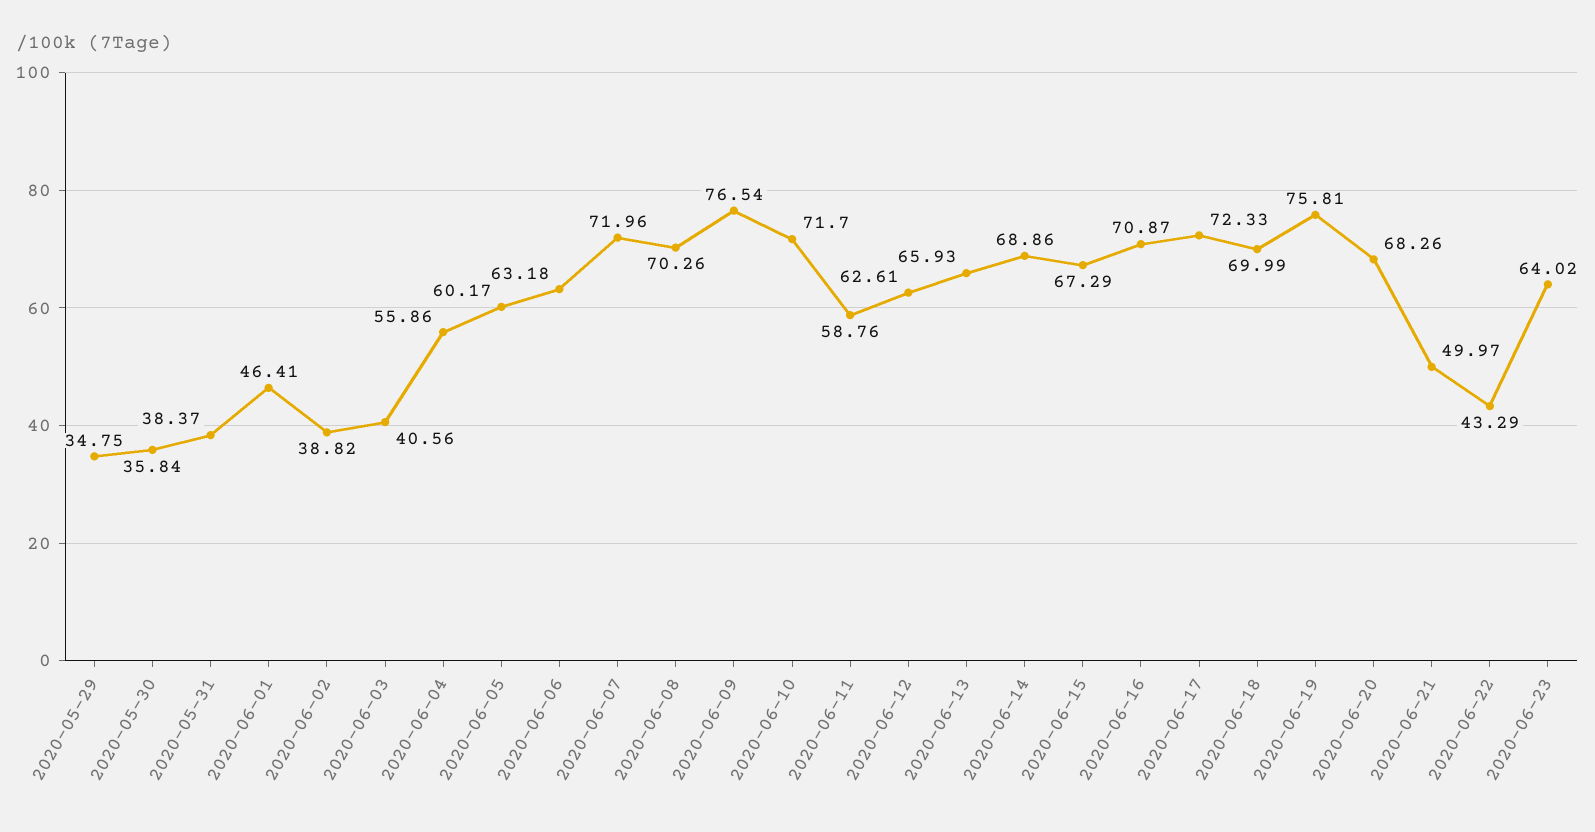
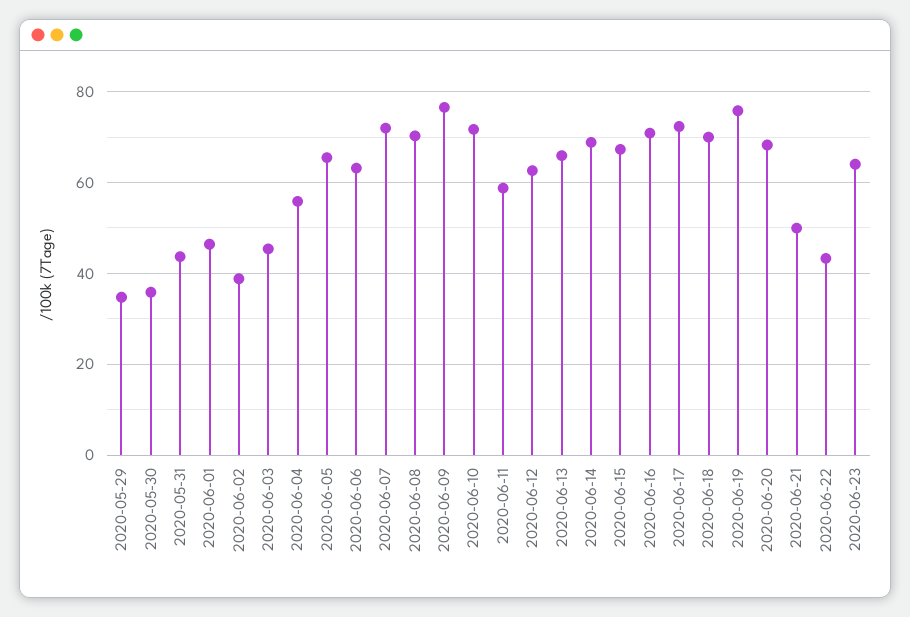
  {
    "2020-05-29": 34.75,
    "2020-05-30": 35.84,
-   "2020-05-31": 38.37,
+   "2020-05-31": 44,
    "2020-06-01": 46.41,
    "2020-06-02": 38.82,
-   "2020-06-03": 40.56,
+   "2020-06-03": 46,
    "2020-06-04": 55.86,
-   "2020-06-05": 60.17,
+   "2020-06-05": 66,
    "2020-06-06": 63.18,
    "2020-06-07": 71.96,
    "2020-06-08": 70.26,
    "2020-06-09": 76.54,
    "2020-06-10": 71.7,
    "2020-06-11": 58.76,
    "2020-06-12": 62.61,
    "2020-06-13": 65.93,
    "2020-06-14": 68.86,
    "2020-06-15": 67.29,
    "2020-06-16": 70.87,
    "2020-06-17": 72.33,
    "2020-06-18": 69.99,
    "2020-06-19": 75.81,
    "2020-06-20": 68.26,
    "2020-06-21": 49.97,
    "2020-06-22": 43.29,
    "2020-06-23": 64.02
  }

